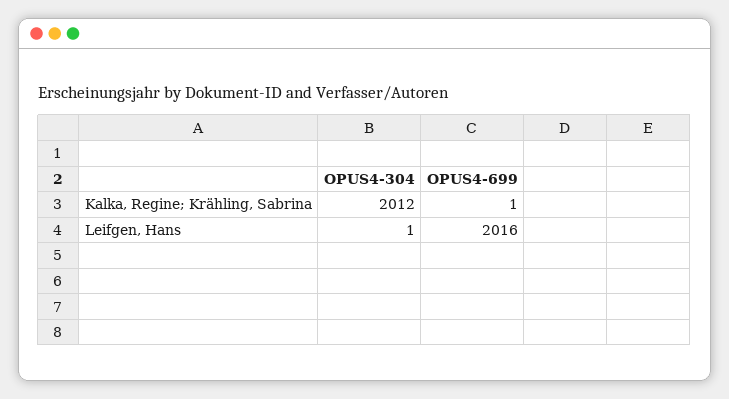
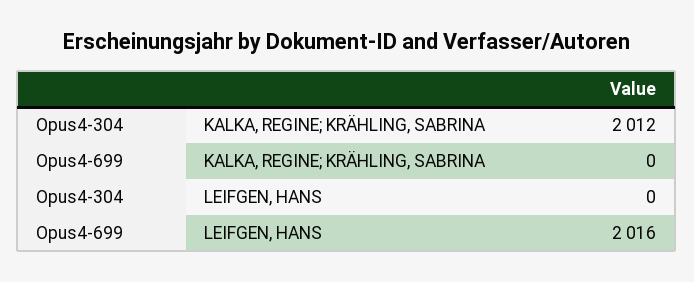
  {
    "OPUS4-304": {
      "Kalka, Regine; Krähling, Sabrina": 2012,
-     "Leifgen, Hans": 1
+     "Leifgen, Hans": 0
    },
    "OPUS4-699": {
-     "Kalka, Regine; Krähling, Sabrina": 1,
+     "Kalka, Regine; Krähling, Sabrina": 0,
      "Leifgen, Hans": 2016
    }
  }

